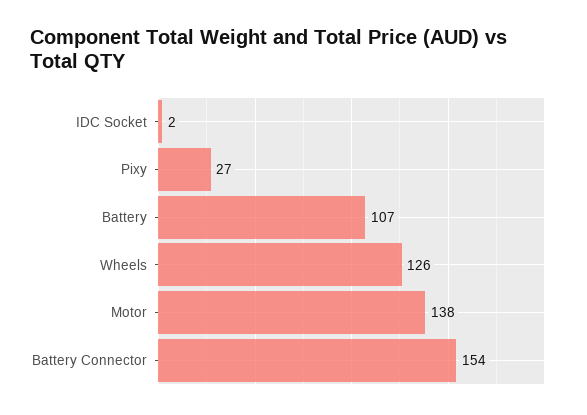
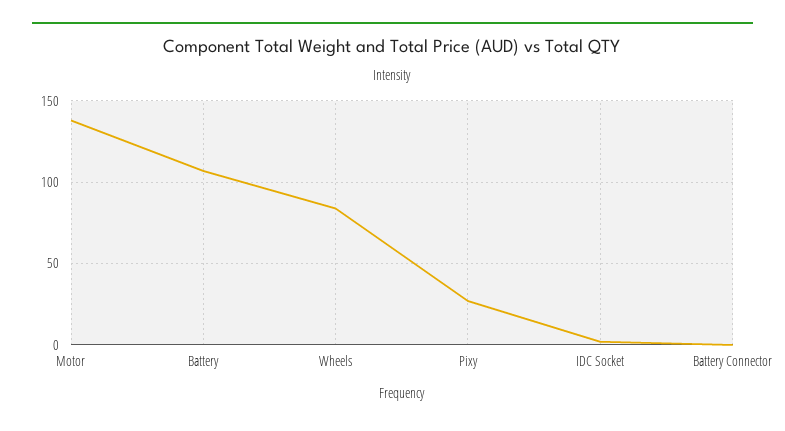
  {
    "IDC Socket": 2,
    "Pixy": 27,
    "Battery": 107,
-   "Wheels": 126,
+   "Wheels": 85,
    "Motor": 138,
-   "Battery Connector": 154
+   "Battery Connector": 0
  }

